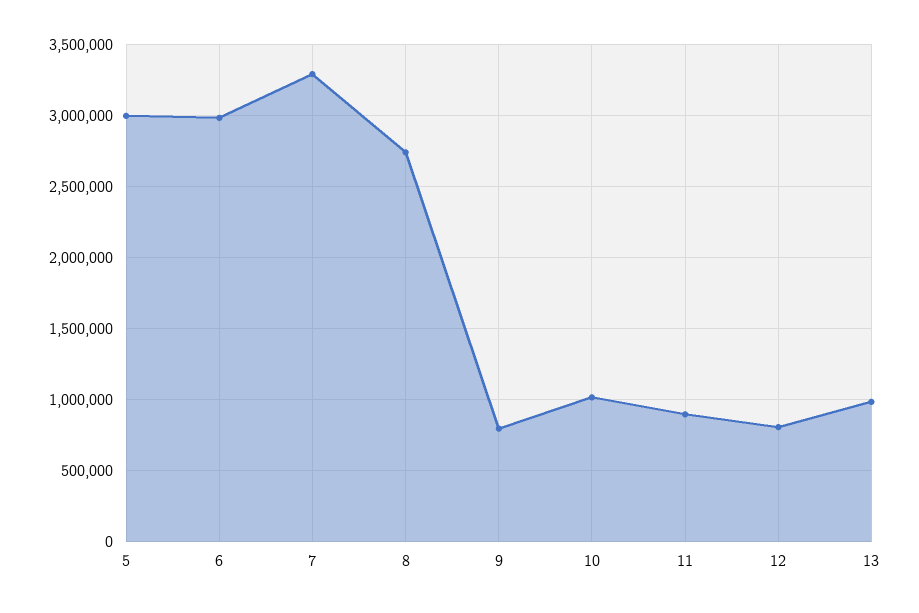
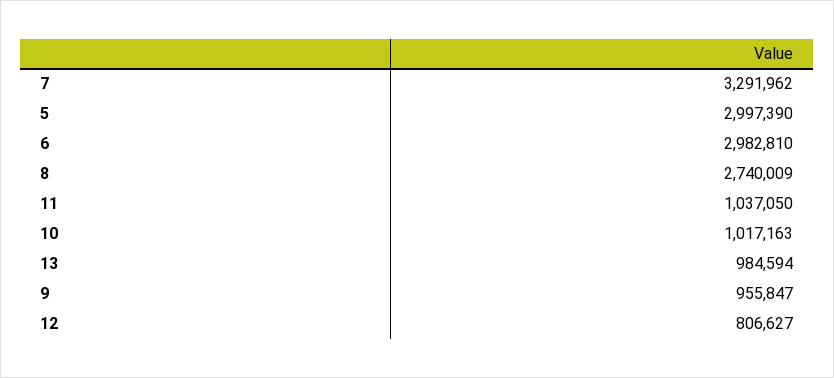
  {
    "5": 2997390,
    "6": 2982810,
    "7": 3291962,
    "8": 2740009,
-   "9": 800000,
+   "9": 955847,
    "10": 1017163,
-   "11": 900000,
+   "11": 1037050,
    "12": 806627,
    "13": 984594
  }

